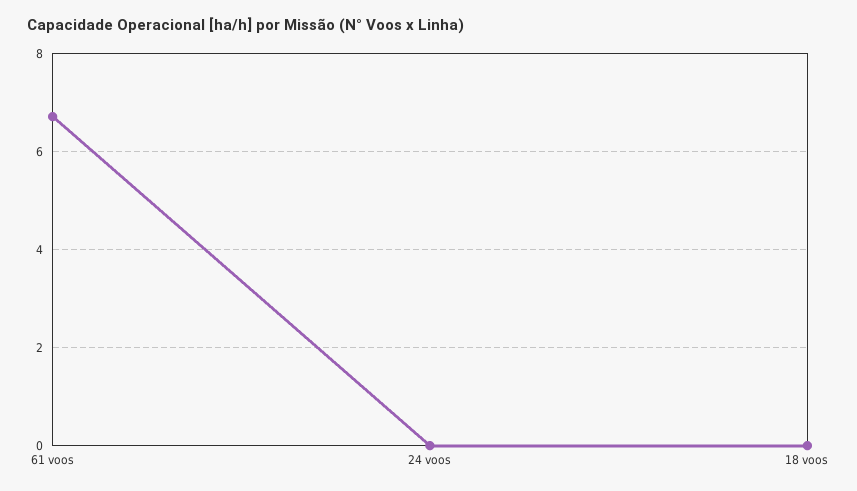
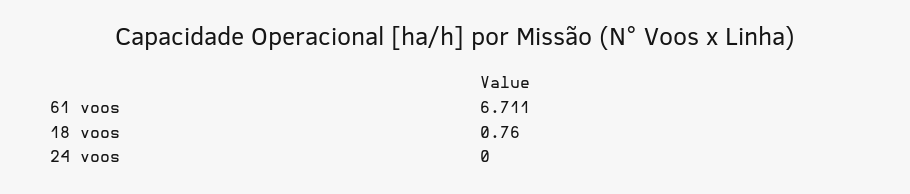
  {
    "61 voos": 6.711,
    "24 voos": 0,
-   "18 voos": 0
+   "18 voos": 0.76
  }

